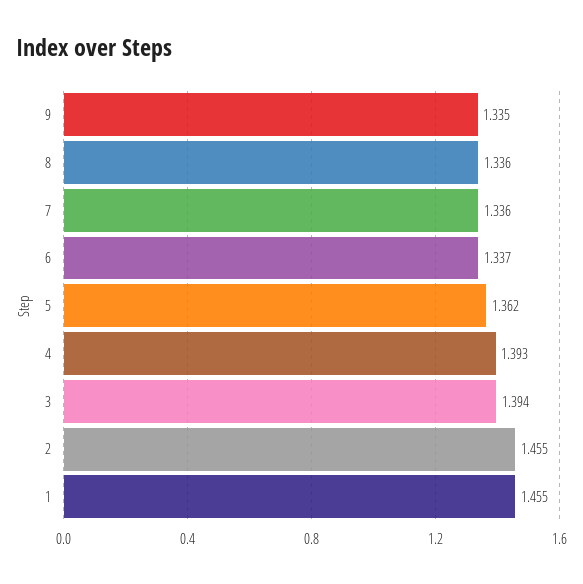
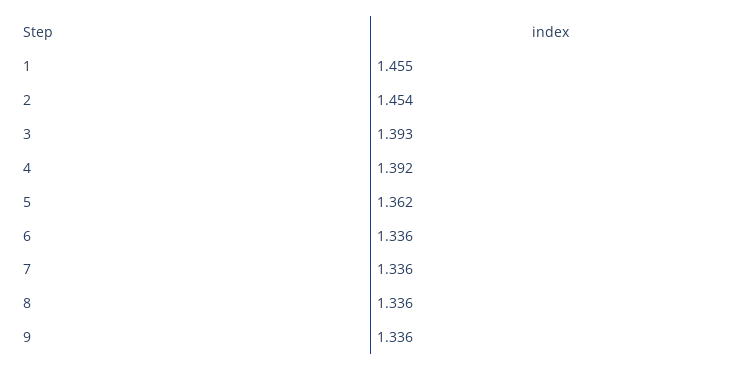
  {
-   "9": 1.335,
+   "9": 1.336,
    "8": 1.336,
    "7": 1.336,
-   "6": 1.337,
+   "6": 1.336,
    "5": 1.362,
-   "4": 1.393,
+   "4": 1.392,
-   "3": 1.394,
+   "3": 1.393,
-   "2": 1.455,
+   "2": 1.454,
    "1": 1.455
  }

